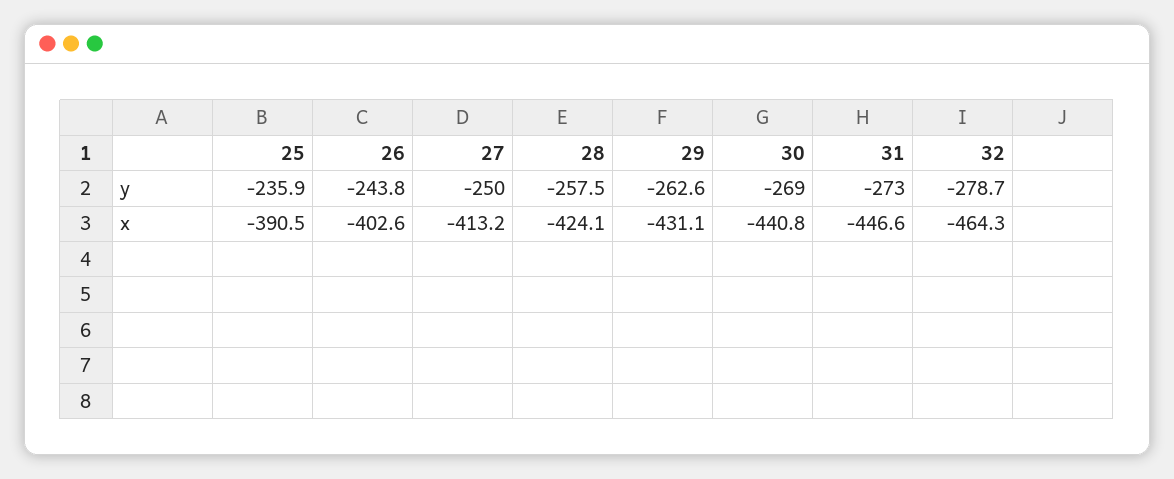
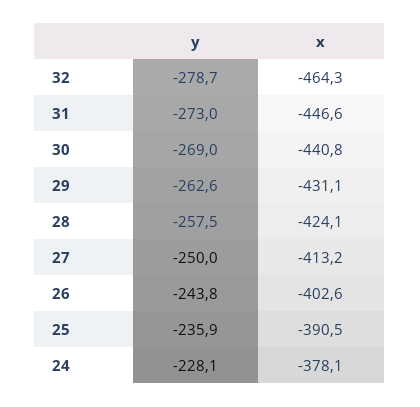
  {
    "25": {
      "y": -235.9,
      "x": -390.5
    },
    "26": {
      "y": -243.8,
      "x": -402.6
    },
    "27": {
      "y": -250,
      "x": -413.2
    },
    "28": {
      "y": -257.5,
      "x": -424.1
    },
    "29": {
      "y": -262.6,
      "x": -431.1
    },
    "30": {
      "y": -269,
      "x": -440.8
    },
    "31": {
      "y": -273,
      "x": -446.6
    },
    "32": {
      "y": -278.7,
      "x": -464.3
-   }
+   },
+   "24": {
+     "y": -228.1,
+     "x": -378.1
+   }
  }

